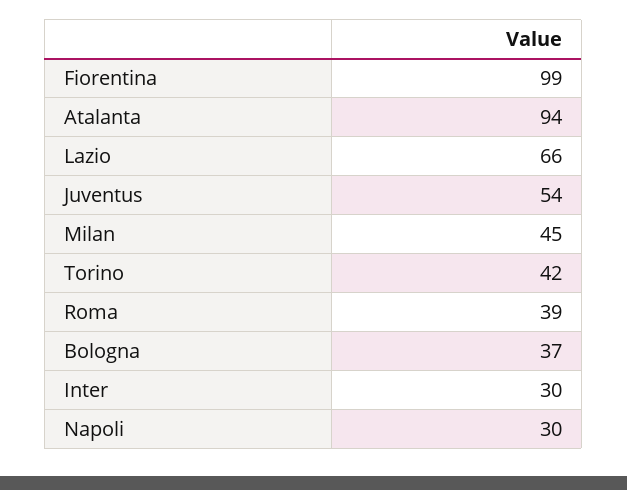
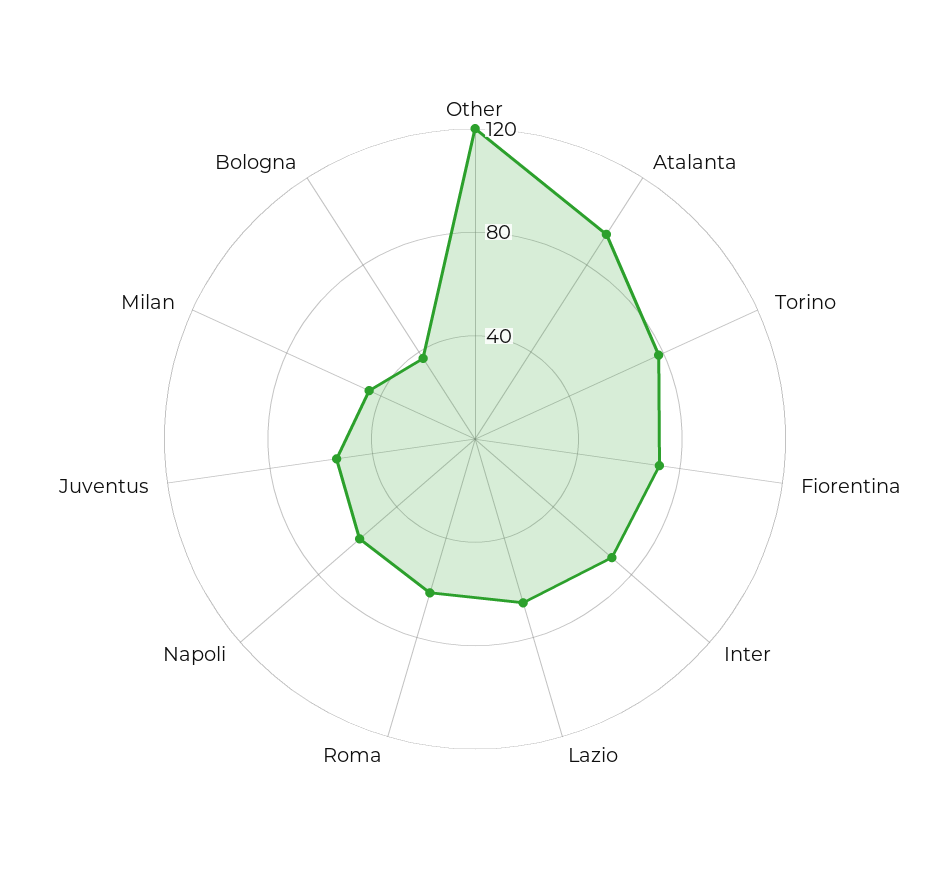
  {
-   "Fiorentina": 99,
+   "Fiorentina": 70,
    "Atalanta": 94,
    "Lazio": 66,
    "Juventus": 54,
    "Milan": 45,
-   "Torino": 42,
+   "Torino": 80,
-   "Roma": 39,
+   "Roma": 60,
    "Bologna": 37,
-   "Inter": 30,
+   "Inter": 70,
-   "Napoli": 30
+   "Napoli": 60,
+   "Other": 120
  }

